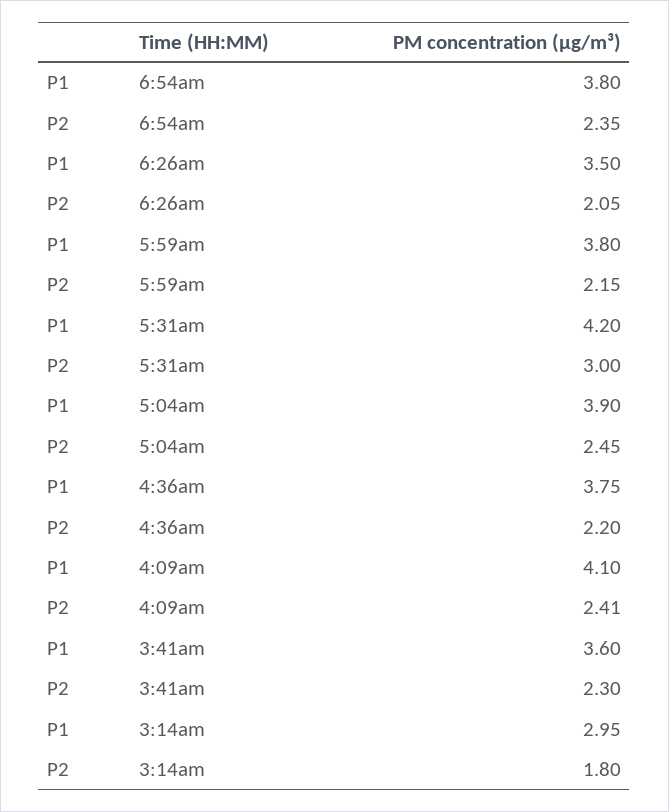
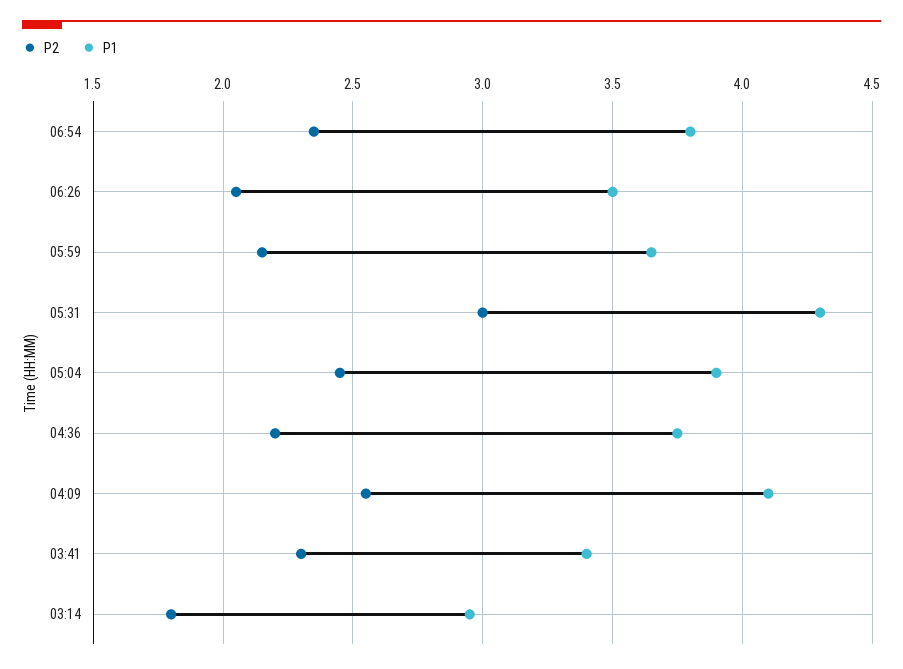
  {
    "P1": {
      "6:54am": 3.8,
      "6:26am": 3.5,
-     "5:59am": 3.8,
+     "5:59am": 3.65,
-     "5:31am": 4.2,
+     "5:31am": 4.3,
      "5:04am": 3.9,
      "4:36am": 3.75,
      "4:09am": 4.1,
-     "3:41am": 3.6,
+     "3:41am": 3.4,
      "3:14am": 2.95
    },
    "P2": {
      "6:54am": 2.35,
      "6:26am": 2.05,
      "5:59am": 2.15,
      "5:31am": 3,
      "5:04am": 2.45,
      "4:36am": 2.2,
-     "4:09am": 2.41,
+     "4:09am": 2.55,
      "3:41am": 2.3,
      "3:14am": 1.8
    }
  }

